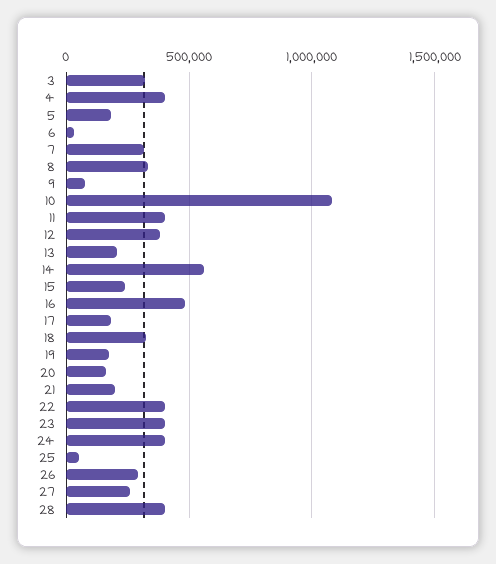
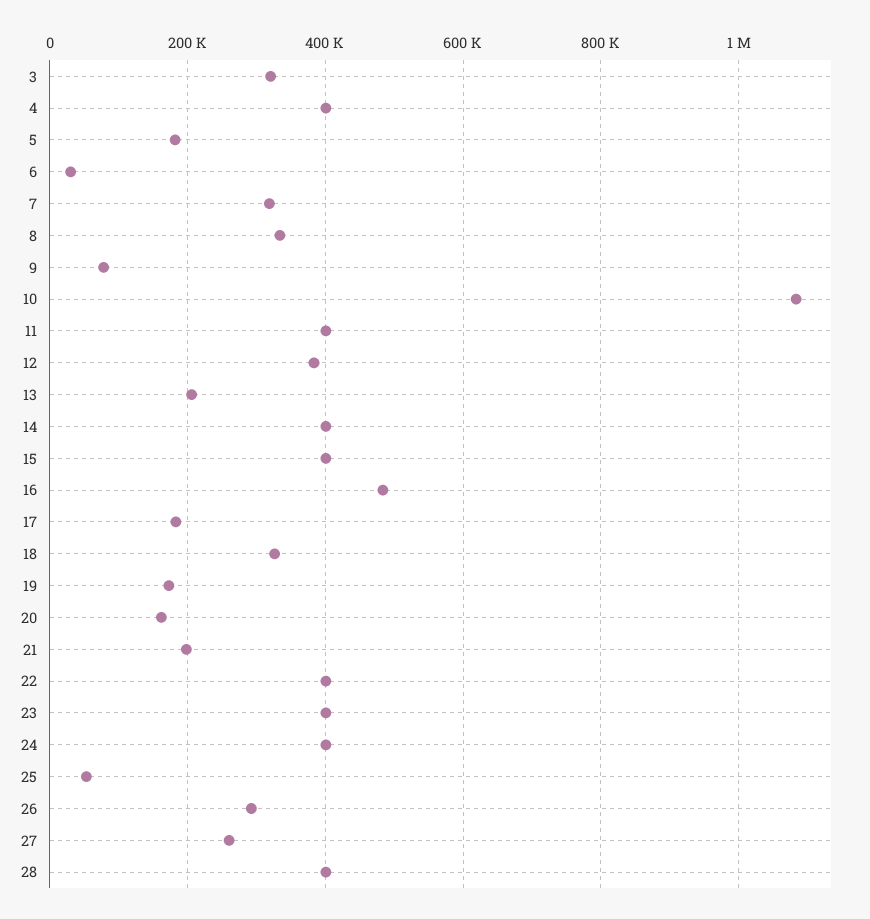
  {
    "3": 320000,
    "4": 400000,
    "5": 180000,
    "6": 40000,
    "7": 320000,
    "8": 340000,
    "9": 80000,
    "10": 1080000,
    "11": 400000,
    "12": 380000,
    "13": 200000,
-   "14": 550000,
+   "14": 400000,
-   "15": 250000,
+   "15": 400000,
    "16": 480000,
    "17": 180000,
    "18": 320000,
    "19": 180000,
    "20": 160000,
    "21": 200000,
    "22": 400000,
    "23": 400000,
    "24": 400000,
    "25": 60000,
    "26": 300000,
    "27": 260000,
    "28": 400000
  }

